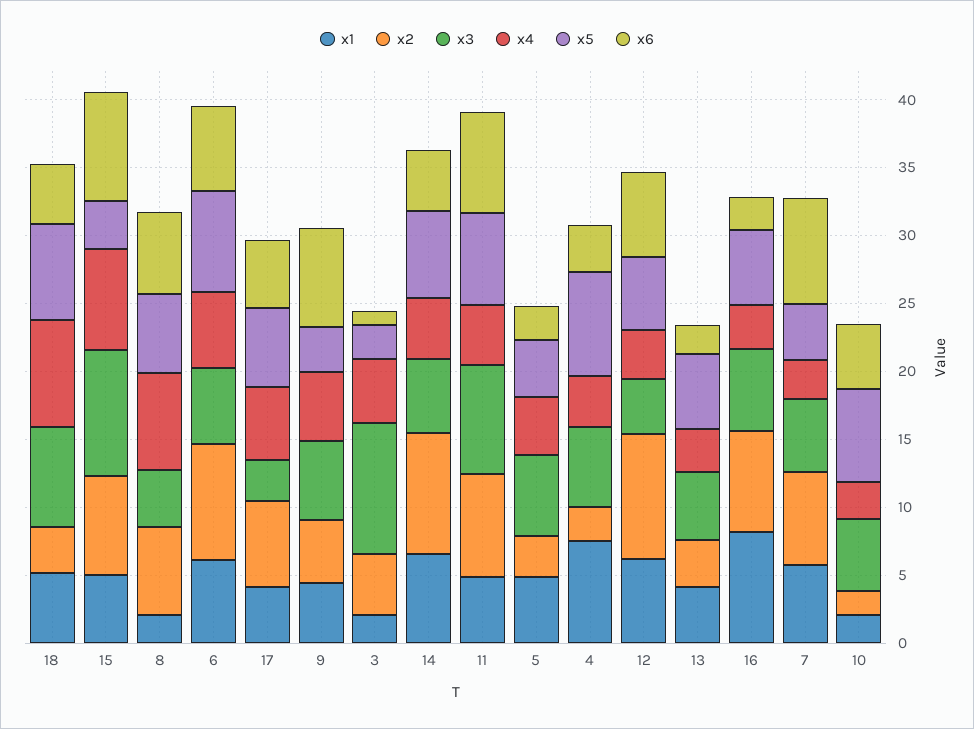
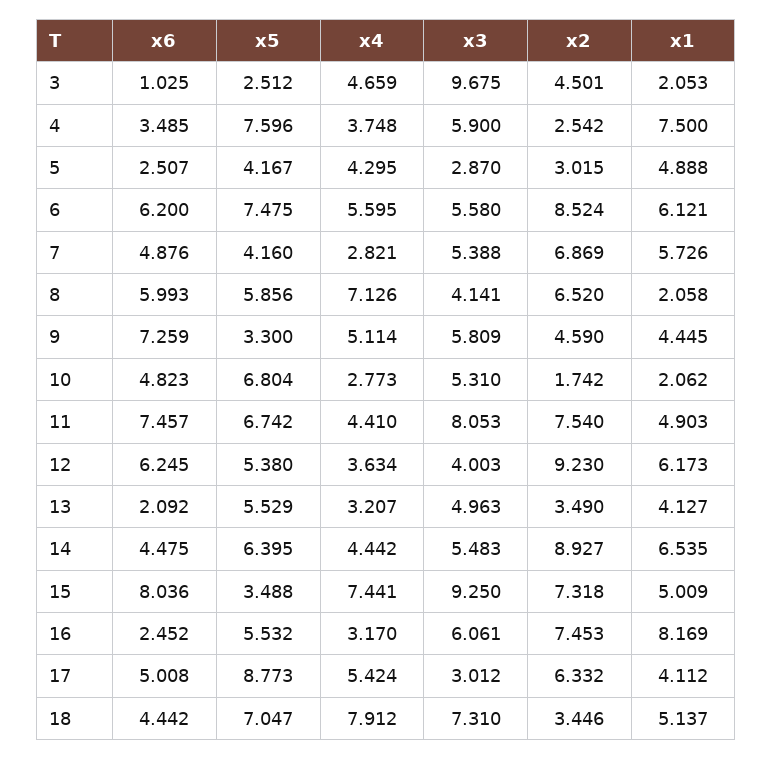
  {
    "x1": {
      "18": 5.137,
      "15": 5.009,
      "8": 2.058,
      "6": 6.121,
      "17": 4.112,
      "9": 4.445,
      "3": 2.053,
      "14": 6.535,
      "11": 4.903,
      "5": 4.888,
      "4": 7.5,
      "12": 6.173,
      "13": 4.127,
      "16": 8.169,
      "7": 5.726,
      "10": 2.062
    },
    "x2": {
      "18": 3.446,
      "15": 7.318,
      "8": 6.52,
      "6": 8.524,
      "17": 6.332,
      "9": 4.59,
      "3": 4.501,
      "14": 8.927,
      "11": 7.54,
      "5": 3.015,
      "4": 2.542,
      "12": 9.23,
      "13": 3.49,
      "16": 7.453,
      "7": 6.869,
      "10": 1.742
    },
    "x3": {
      "18": 7.31,
      "15": 9.25,
      "8": 4.141,
      "6": 5.58,
      "17": 3.012,
      "9": 5.809,
      "3": 9.675,
      "14": 5.483,
      "11": 8.053,
-     "5": 6,
+     "5": 2.87,
      "4": 5.9,
      "12": 4.003,
      "13": 4.963,
      "16": 6.061,
      "7": 5.388,
      "10": 5.31
    },
    "x4": {
      "18": 7.912,
      "15": 7.441,
      "8": 7.126,
      "6": 5.595,
      "17": 5.424,
      "9": 5.114,
      "3": 4.659,
      "14": 4.442,
      "11": 4.41,
      "5": 4.295,
      "4": 3.748,
      "12": 3.634,
      "13": 3.207,
      "16": 3.17,
      "7": 2.821,
      "10": 2.773
    },
    "x5": {
      "18": 7.047,
      "15": 3.488,
      "8": 5.856,
      "6": 7.475,
-     "17": 6,
+     "17": 8.773,
      "9": 3.3,
      "3": 2.512,
      "14": 6.395,
      "11": 6.742,
      "5": 4.167,
      "4": 7.596,
      "12": 5.38,
      "13": 5.529,
      "16": 5.532,
      "7": 4.16,
      "10": 6.804
    },
    "x6": {
      "18": 4.442,
      "15": 8.036,
      "8": 5.993,
      "6": 6.2,
      "17": 5.008,
      "9": 7.259,
      "3": 1.025,
      "14": 4.475,
      "11": 7.457,
      "5": 2.507,
      "4": 3.485,
      "12": 6.245,
      "13": 2.092,
      "16": 2.452,
-     "7": 8,
+     "7": 4.876,
      "10": 4.823
    }
  }

